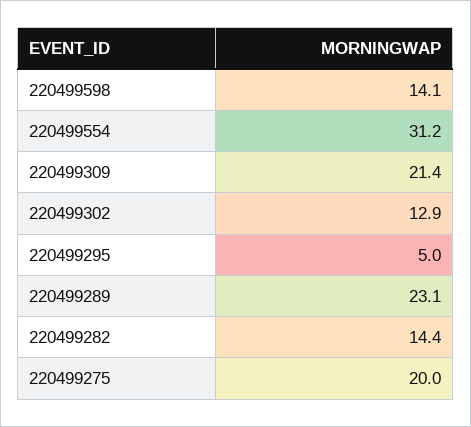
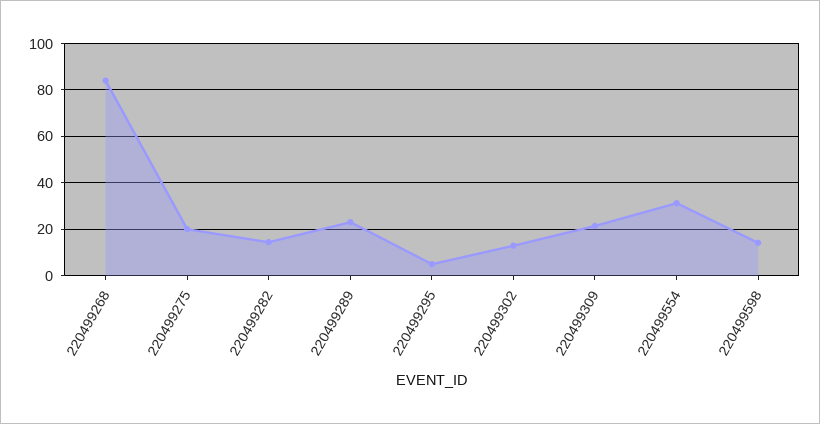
  {
    "220499598": 14.1,
    "220499554": 31.2,
    "220499309": 21.4,
    "220499302": 12.9,
    "220499295": 5,
    "220499289": 23.1,
    "220499282": 14.4,
-   "220499275": 20
+   "220499275": 20,
+   "220499268": 85
  }

